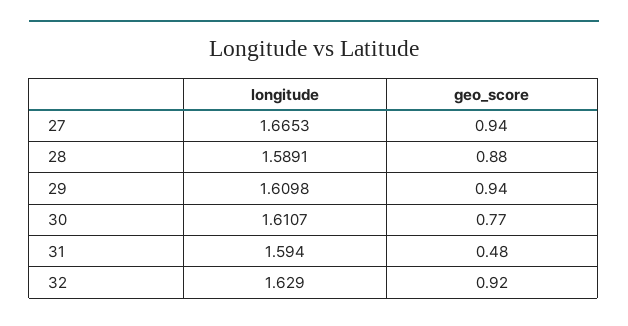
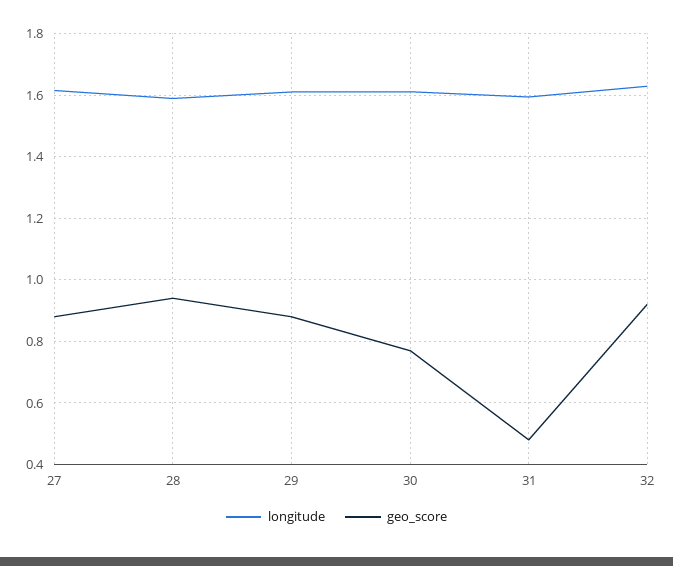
  {
    "longitude": {
-     "27": 1.6653,
+     "27": 1.62,
      "28": 1.5891,
      "29": 1.6098,
      "30": 1.6107,
      "31": 1.594,
      "32": 1.629
    },
    "geo_score": {
-     "27": 0.94,
+     "27": 0.88,
-     "28": 0.88,
+     "28": 0.94,
-     "29": 0.94,
+     "29": 0.88,
      "30": 0.77,
      "31": 0.48,
      "32": 0.92
    }
  }

